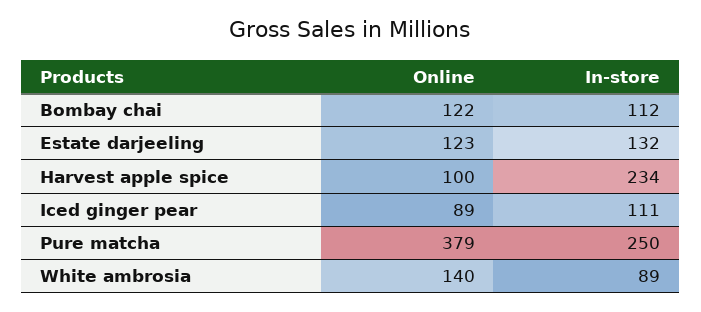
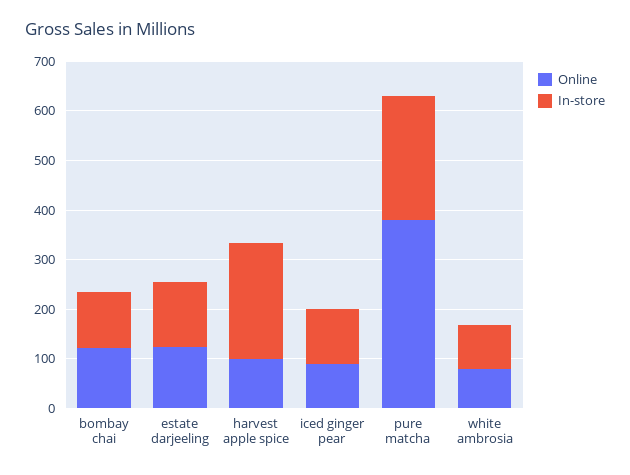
  {
    "Online": {
      "Bombay chai": 122,
      "Estate darjeeling": 123,
      "Harvest apple spice": 100,
      "Iced ginger pear": 89,
      "Pure matcha": 379,
-     "White ambrosia": 140
+     "White ambrosia": 80
    },
    "In-store": {
      "Bombay chai": 112,
      "Estate darjeeling": 132,
      "Harvest apple spice": 234,
      "Iced ginger pear": 111,
      "Pure matcha": 250,
      "White ambrosia": 89
    }
  }

